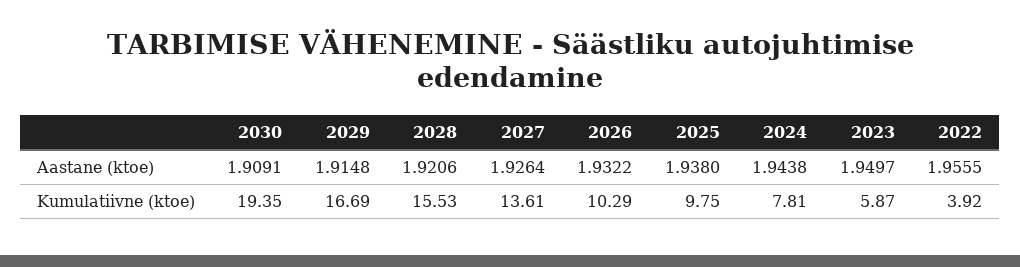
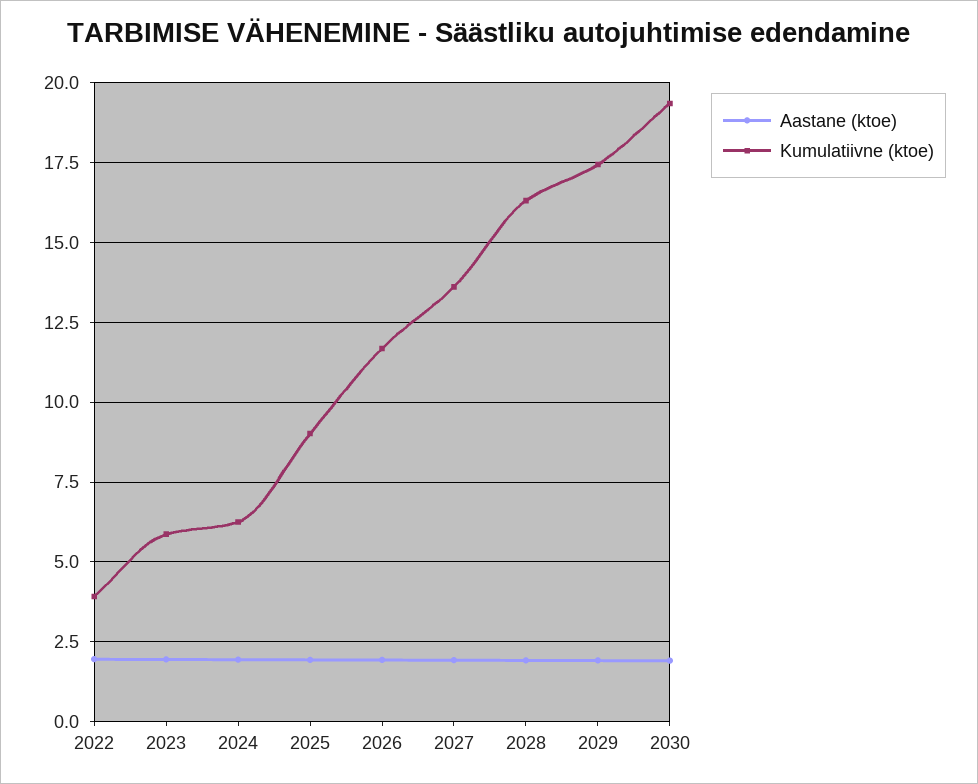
  {
    "Aastane (ktoe)": {
      "2030": 1.9091,
      "2029": 1.9148,
      "2028": 1.9206,
      "2027": 1.9264,
      "2026": 1.9322,
      "2025": 1.938,
      "2024": 1.9438,
      "2023": 1.9497,
      "2022": 1.9555
    },
    "Kumulatiivne (ktoe)": {
      "2030": 19.35,
-     "2029": 16.69,
+     "2029": 17.5,
-     "2028": 15.53,
+     "2028": 16.25,
      "2027": 13.61,
-     "2026": 10.29,
+     "2026": 11.75,
-     "2025": 9.75,
+     "2025": 9,
-     "2024": 7.81,
+     "2024": 6.25,
      "2023": 5.87,
      "2022": 3.92
    }
  }

